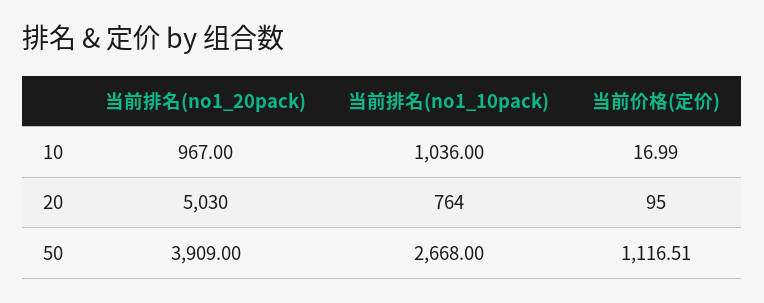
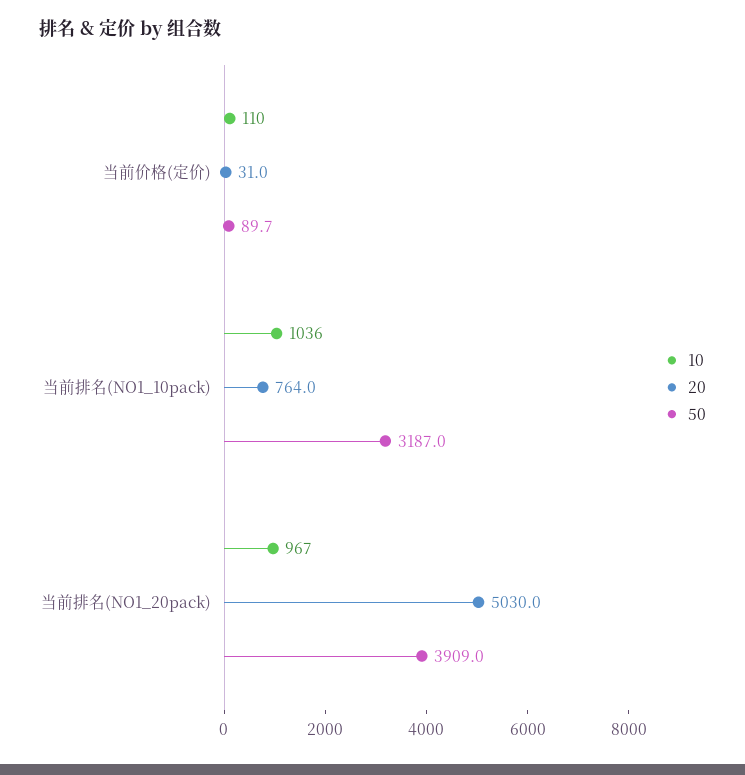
  {
    "10": {
      "当前排名(no1_20pack)": 967,
      "当前排名(no1_10pack)": 1036,
-     "当前价格(定价)": 16.99
+     "当前价格(定价)": 110
    },
    "20": {
      "当前排名(no1_20pack)": 5030,
      "当前排名(no1_10pack)": 764,
-     "当前价格(定价)": 95
+     "当前价格(定价)": 31
    },
    "50": {
      "当前排名(no1_20pack)": 3909,
-     "当前排名(no1_10pack)": 2668,
+     "当前排名(no1_10pack)": 3187,
-     "当前价格(定价)": 1116.51
+     "当前价格(定价)": 89.7
    }
  }

